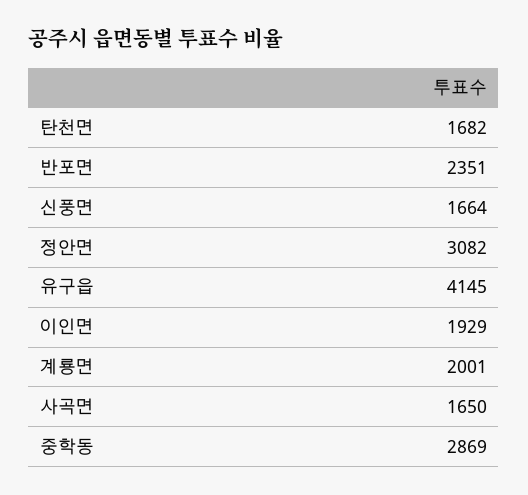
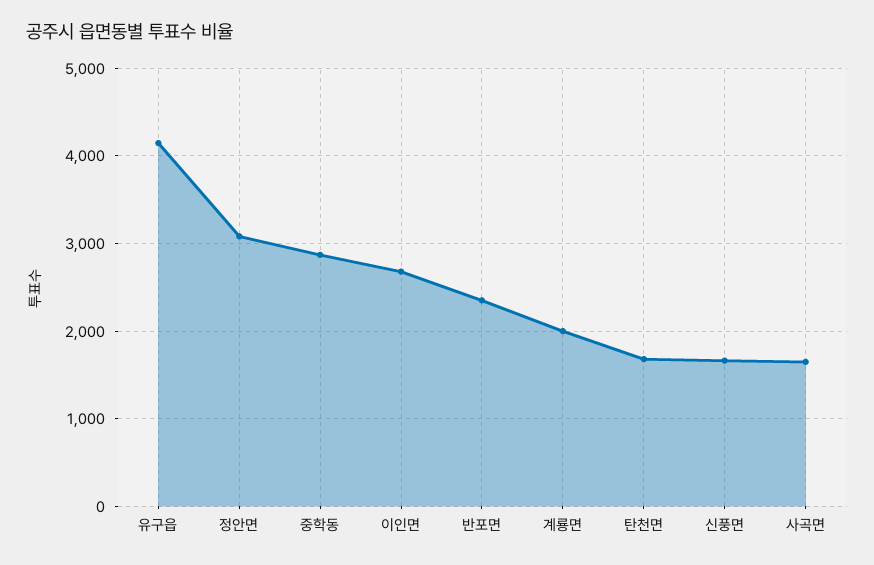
  {
    "탄천면": 1682,
    "반포면": 2351,
    "신풍면": 1664,
    "정안면": 3082,
    "유구읍": 4145,
-   "이인면": 1929,
+   "이인면": 2700,
    "계룡면": 2001,
    "사곡면": 1650,
    "중학동": 2869
  }

